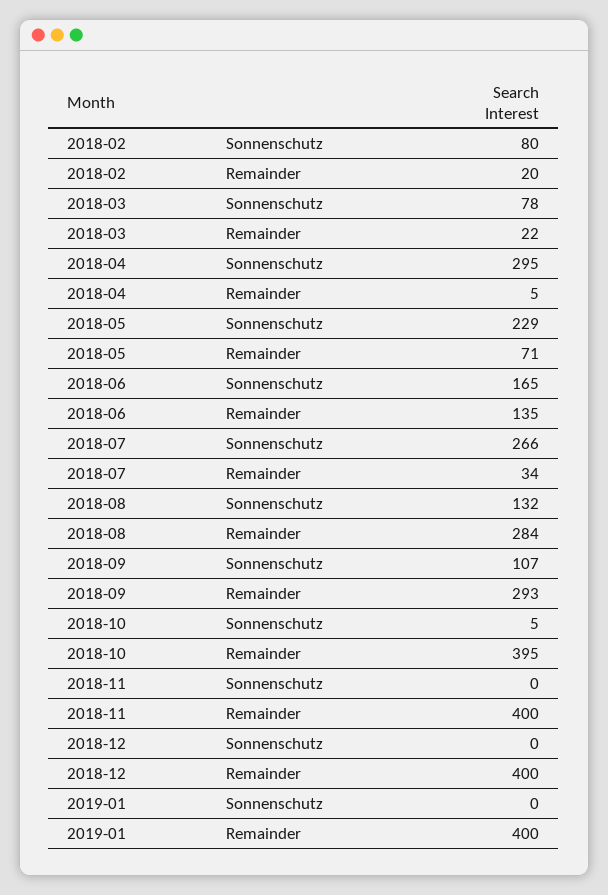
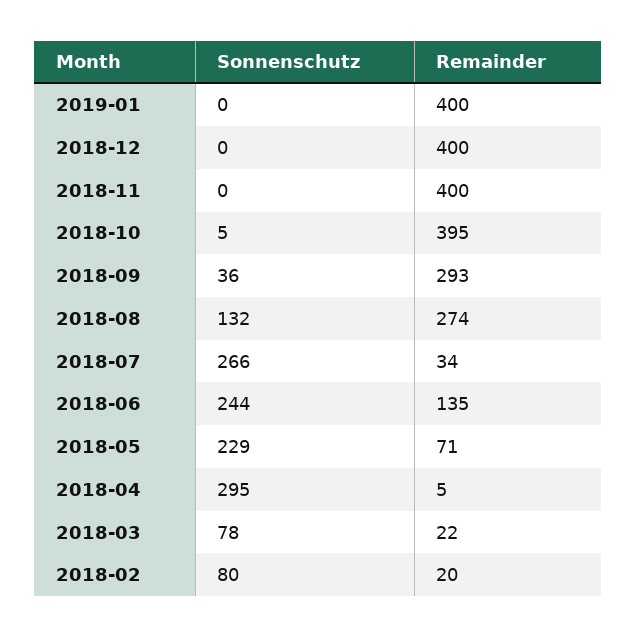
  {
    "2018-02": {
      "Sonnenschutz": 80,
      "Remainder": 20
    },
    "2018-03": {
      "Sonnenschutz": 78,
      "Remainder": 22
    },
    "2018-04": {
      "Sonnenschutz": 295,
      "Remainder": 5
    },
    "2018-05": {
      "Sonnenschutz": 229,
      "Remainder": 71
    },
    "2018-06": {
-     "Sonnenschutz": 165,
+     "Sonnenschutz": 244,
      "Remainder": 135
    },
    "2018-07": {
      "Sonnenschutz": 266,
      "Remainder": 34
    },
    "2018-08": {
      "Sonnenschutz": 132,
-     "Remainder": 284
+     "Remainder": 274
    },
    "2018-09": {
-     "Sonnenschutz": 107,
+     "Sonnenschutz": 36,
      "Remainder": 293
    },
    "2018-10": {
      "Sonnenschutz": 5,
      "Remainder": 395
    },
    "2018-11": {
      "Sonnenschutz": 0,
      "Remainder": 400
    },
    "2018-12": {
      "Sonnenschutz": 0,
      "Remainder": 400
    },
    "2019-01": {
      "Sonnenschutz": 0,
      "Remainder": 400
    }
  }

